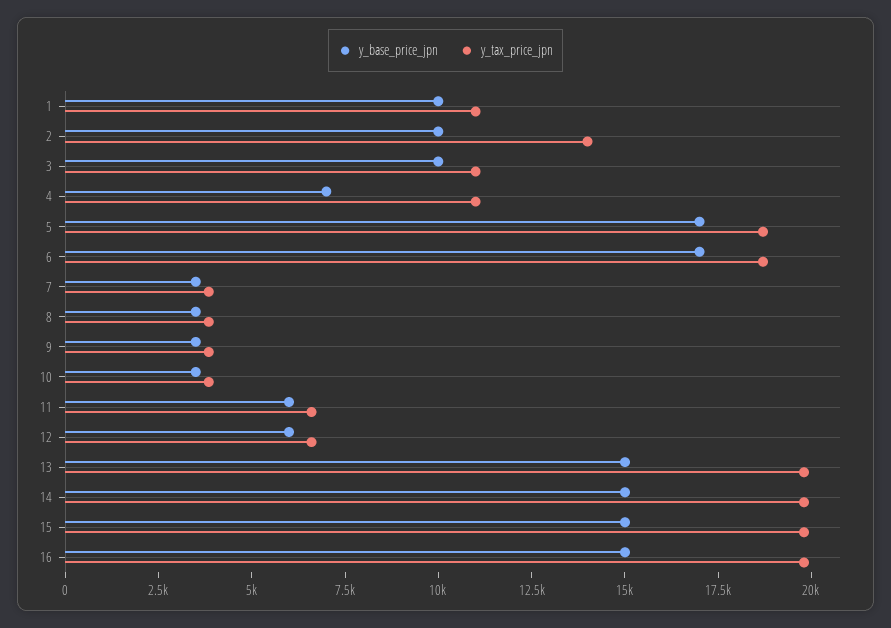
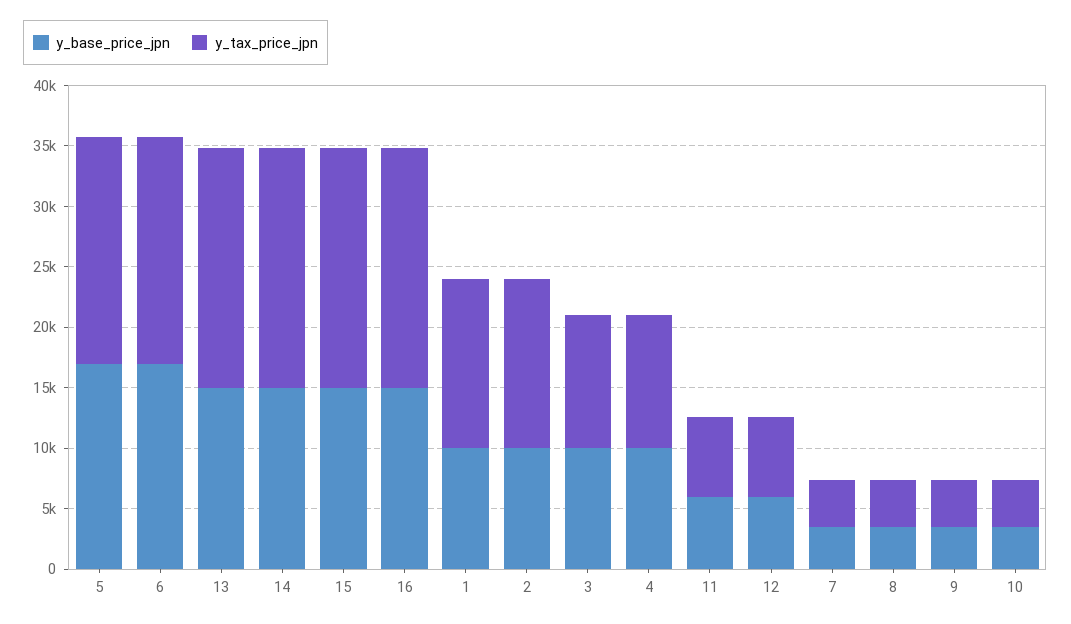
  {
    "y_base_price_jpn": {
      "1": 10000,
      "2": 10000,
      "3": 10000,
-     "4": 7000,
+     "4": 10000,
      "5": 17000,
      "6": 17000,
      "7": 3500,
      "8": 3500,
      "9": 3500,
      "10": 3500,
      "11": 6000,
      "12": 6000,
      "13": 15000,
      "14": 15000,
      "15": 15000,
      "16": 15000
    },
    "y_tax_price_jpn": {
-     "1": 11000,
+     "1": 14000,
      "2": 14000,
      "3": 11000,
      "4": 11000,
      "5": 18500,
      "6": 18500,
      "7": 4000,
      "8": 4000,
      "9": 4000,
      "10": 4000,
      "11": 6500,
      "12": 6500,
      "13": 20000,
      "14": 20000,
      "15": 20000,
      "16": 20000
    }
  }

